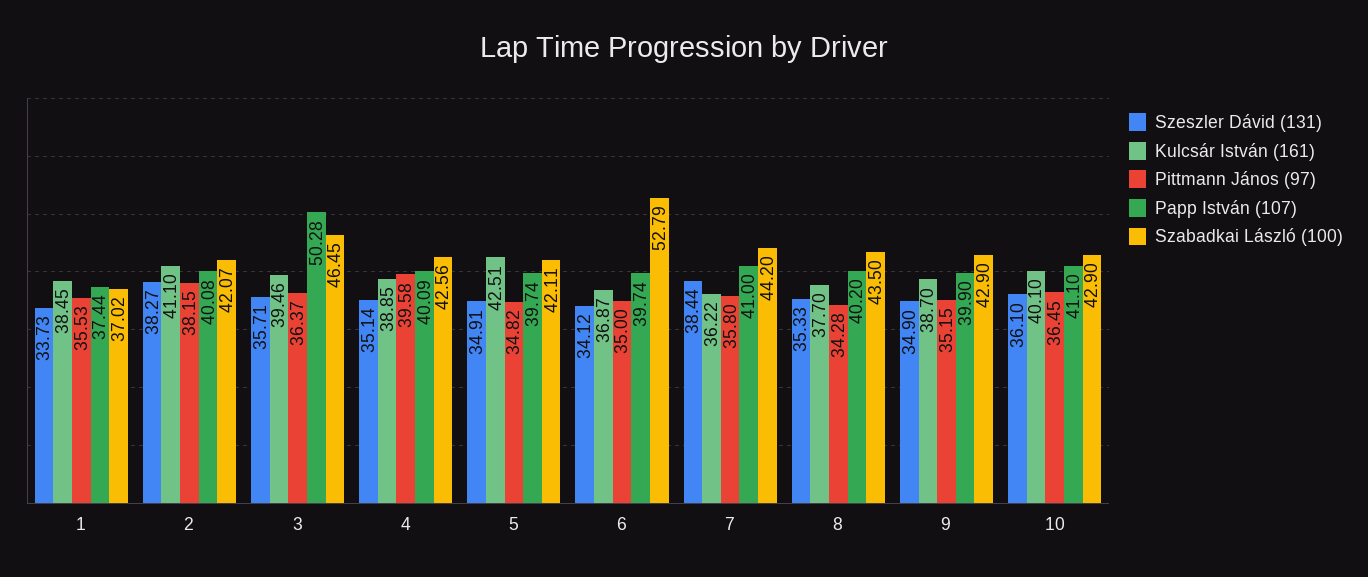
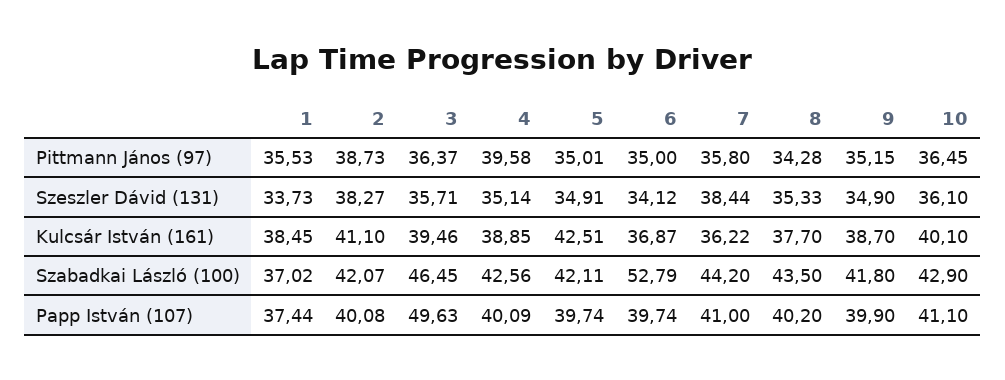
  {
    "Szeszler Dávid (131)": {
      "1": 33.73,
      "2": 38.27,
      "3": 35.71,
      "4": 35.14,
      "5": 34.91,
      "6": 34.12,
      "7": 38.44,
      "8": 35.33,
      "9": 34.9,
      "10": 36.1
    },
    "Kulcsár István (161)": {
      "1": 38.45,
      "2": 41.1,
      "3": 39.46,
      "4": 38.85,
      "5": 42.51,
      "6": 36.87,
      "7": 36.22,
      "8": 37.7,
      "9": 38.7,
      "10": 40.1
    },
    "Pittmann János (97)": {
      "1": 35.53,
-     "2": 38.15,
+     "2": 38.73,
      "3": 36.37,
      "4": 39.58,
-     "5": 34.82,
+     "5": 35.01,
      "6": 35,
      "7": 35.8,
      "8": 34.28,
      "9": 35.15,
      "10": 36.45
    },
    "Papp István (107)": {
      "1": 37.44,
      "2": 40.08,
-     "3": 50.28,
+     "3": 49.63,
      "4": 40.09,
      "5": 39.74,
      "6": 39.74,
      "7": 41,
      "8": 40.2,
      "9": 39.9,
      "10": 41.1
    },
    "Szabadkai László (100)": {
      "1": 37.02,
      "2": 42.07,
      "3": 46.45,
      "4": 42.56,
      "5": 42.11,
      "6": 52.79,
      "7": 44.2,
      "8": 43.5,
-     "9": 42.9,
+     "9": 41.8,
      "10": 42.9
    }
  }

